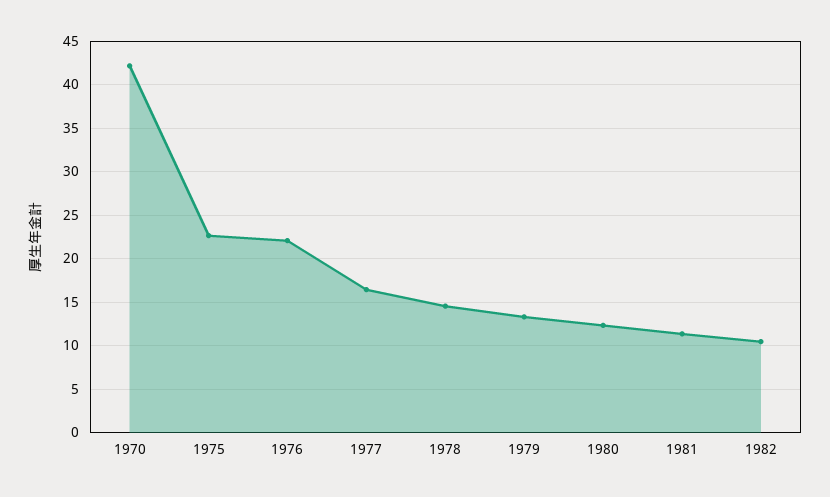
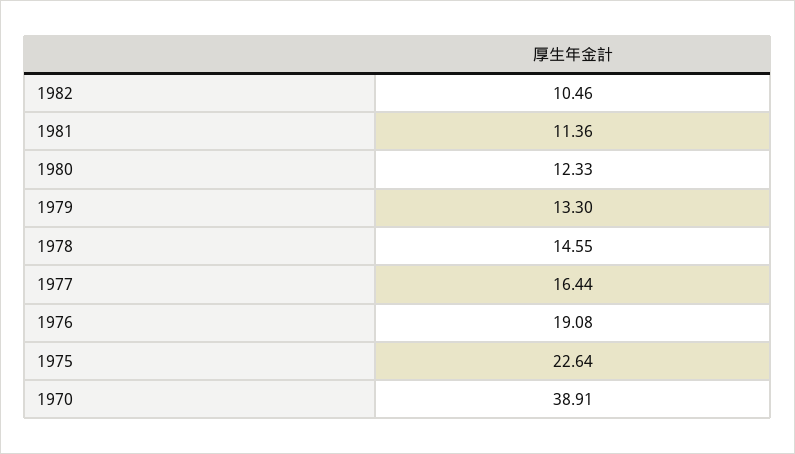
  {
-   "1970": 42,
+   "1970": 38.91,
    "1975": 22.64,
-   "1976": 22,
+   "1976": 19.08,
    "1977": 16.44,
    "1978": 14.55,
    "1979": 13.3,
    "1980": 12.33,
    "1981": 11.36,
    "1982": 10.46
  }

